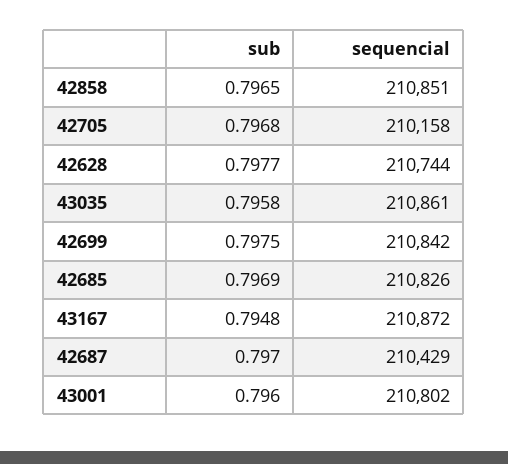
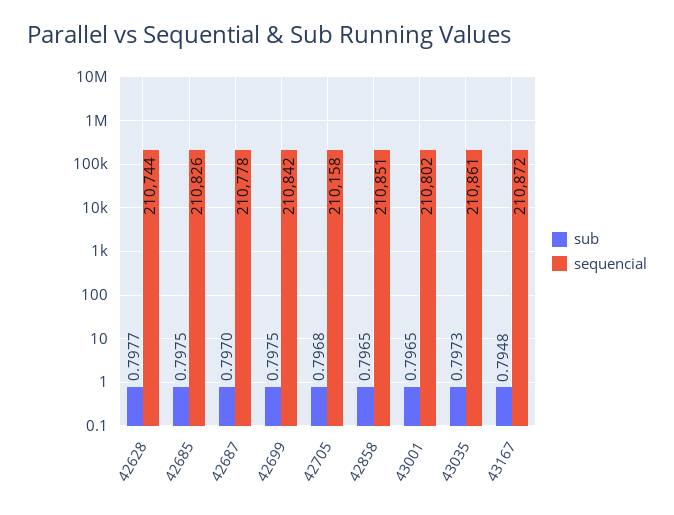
  {
    "sub": {
      "42858": 0.7965,
      "42705": 0.7968,
      "42628": 0.7977,
-     "43035": 0.7958,
+     "43035": 0.7973,
      "42699": 0.7975,
-     "42685": 0.7969,
+     "42685": 0.7975,
      "43167": 0.7948,
      "42687": 0.797,
-     "43001": 0.796
+     "43001": 0.7965
    },
    "sequencial": {
      "42858": 210851,
      "42705": 210158,
      "42628": 210744,
      "43035": 210861,
      "42699": 210842,
      "42685": 210826,
      "43167": 210872,
-     "42687": 210429,
+     "42687": 210778,
      "43001": 210802
    }
  }

